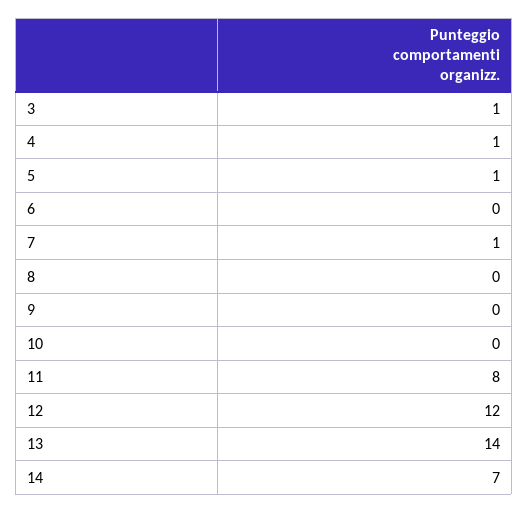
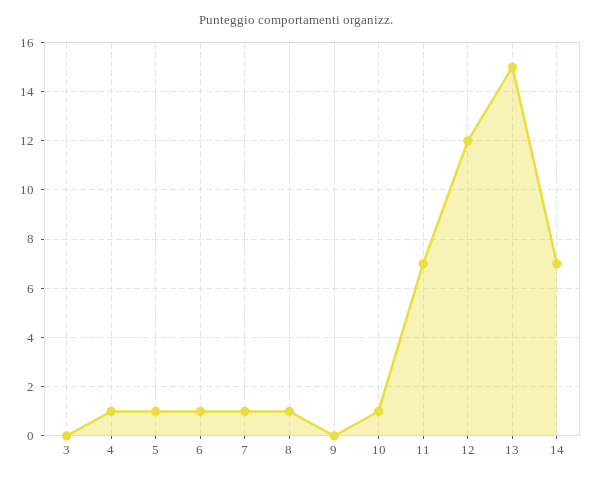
  {
-   "3": 1,
+   "3": 0,
    "4": 1,
    "5": 1,
-   "6": 0,
+   "6": 1,
    "7": 1,
-   "8": 0,
+   "8": 1,
    "9": 0,
-   "10": 0,
+   "10": 1,
-   "11": 8,
+   "11": 7,
    "12": 12,
-   "13": 14,
+   "13": 15,
    "14": 7
  }

